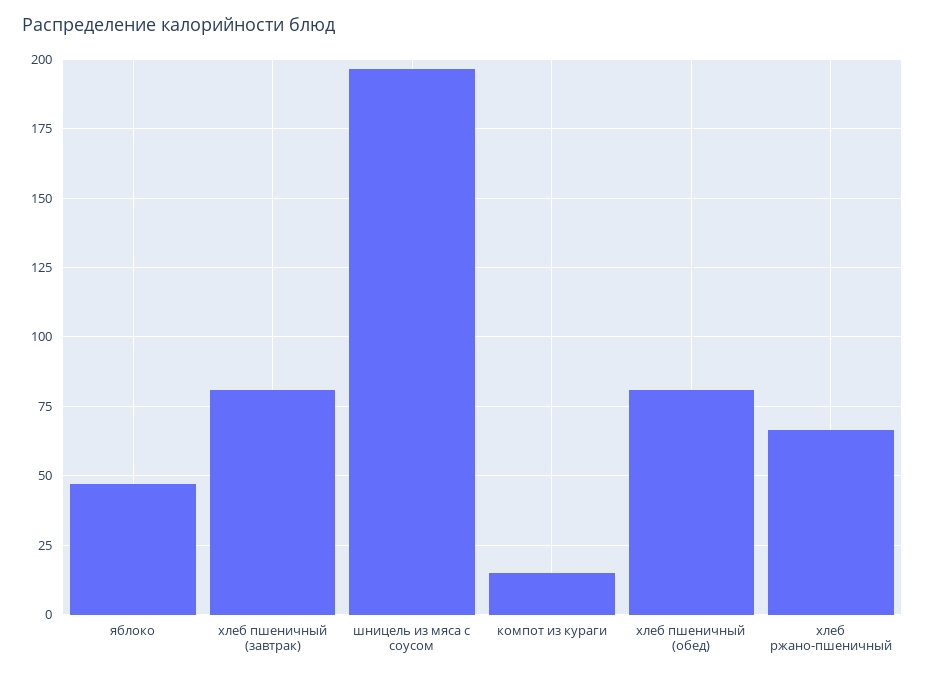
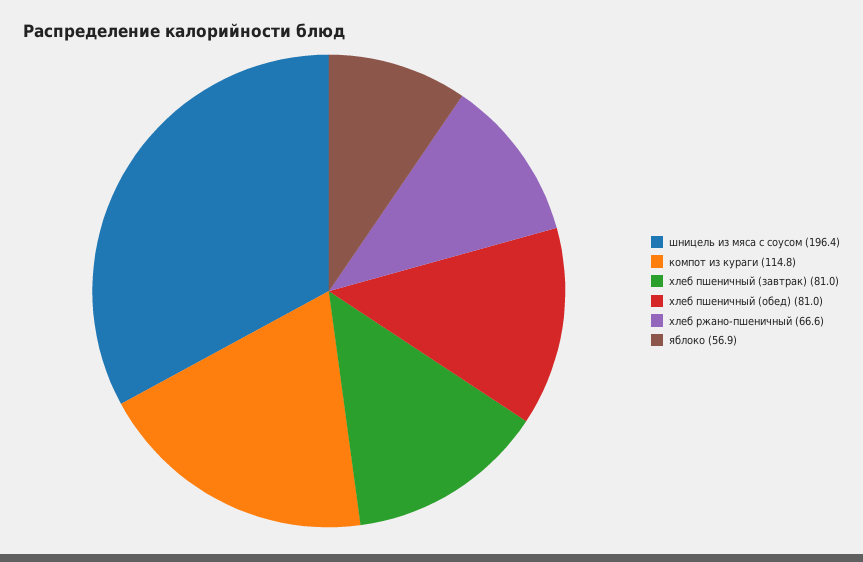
  {
-   "яблоко": 47.5,
+   "яблоко": 56.9,
    "хлеб пшеничный (завтрак)": 81,
    "шницель из мяса с соусом": 196.4,
-   "компот из кураги": 15,
+   "компот из кураги": 114.8,
    "хлеб пшеничный (обед)": 81,
    "хлеб ржано-пшеничный": 66.6
  }

